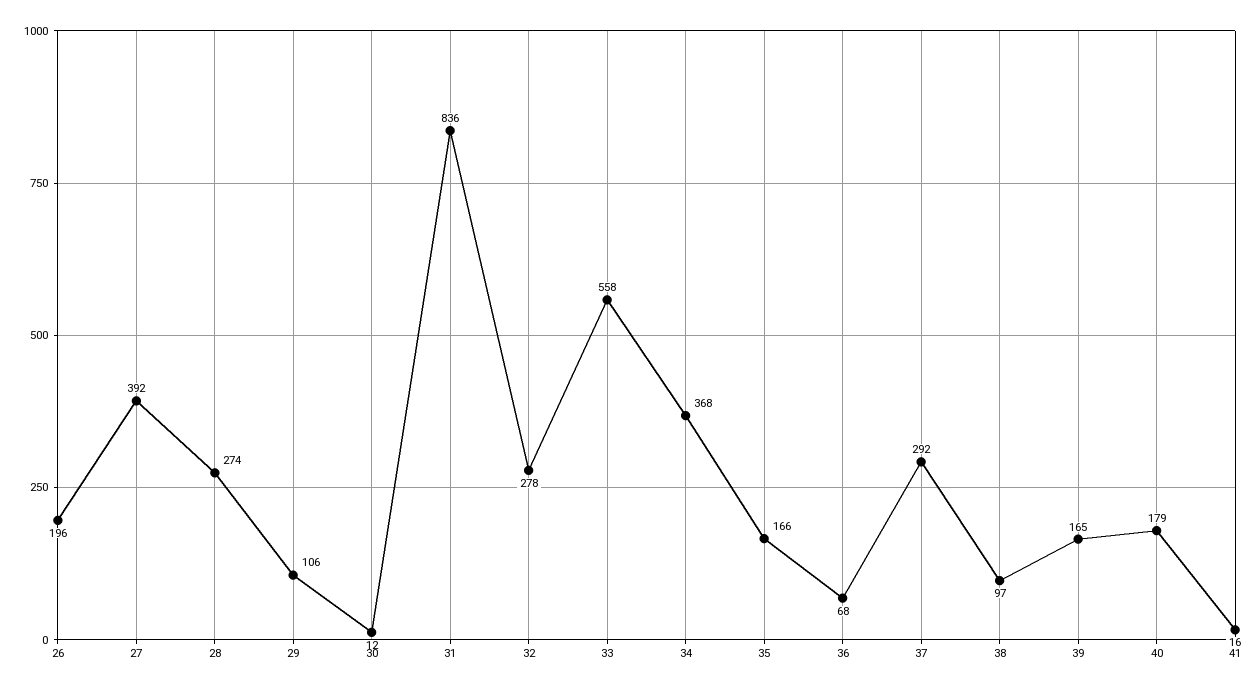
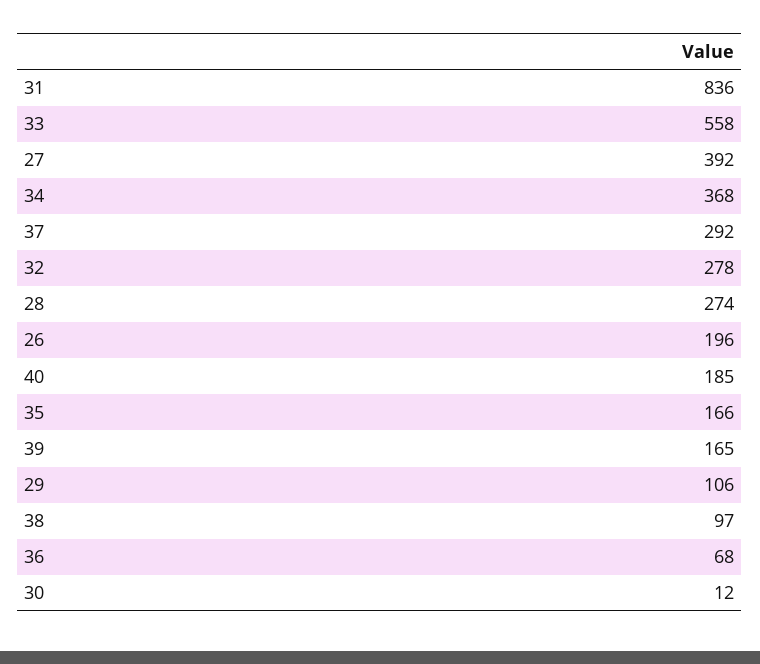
  {
    "26": 196,
    "27": 392,
    "28": 274,
    "29": 106,
    "30": 12,
    "31": 836,
    "32": 278,
    "33": 558,
    "34": 368,
    "35": 166,
    "36": 68,
    "37": 292,
    "38": 97,
    "39": 165,
-   "40": 179,
+   "40": 185
-   "41": 16
  }

